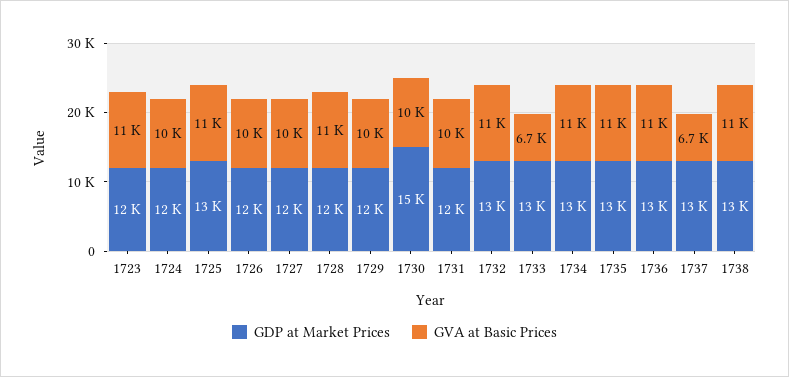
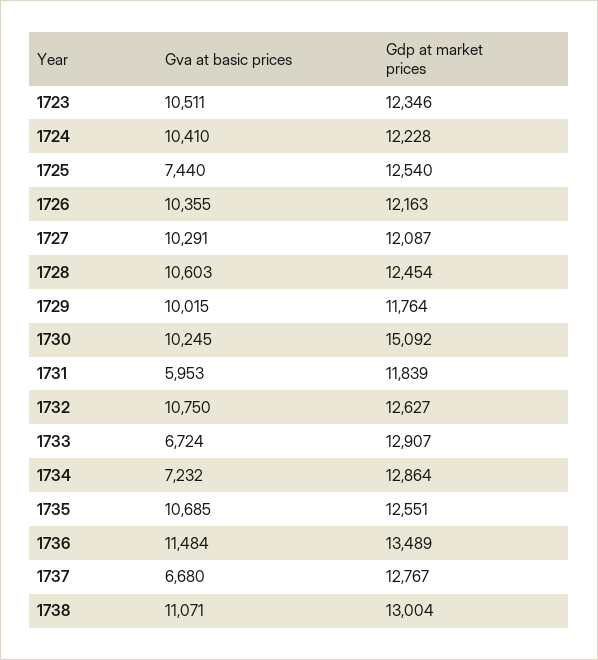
  {
    "GDP at Market Prices": {
      "1723": 12346,
      "1724": 12228,
      "1725": 12540,
      "1726": 12163,
      "1727": 12087,
      "1728": 12454,
      "1729": 11764,
      "1730": 15092,
      "1731": 11839,
      "1732": 12627,
      "1733": 12907,
      "1734": 12864,
      "1735": 12551,
      "1736": 13489,
      "1737": 12767,
      "1738": 13004
    },
    "GVA at Basic Prices": {
      "1723": 10511,
      "1724": 10410,
-     "1725": 11000,
+     "1725": 7440,
      "1726": 10355,
      "1727": 10291,
      "1728": 10603,
      "1729": 10015,
      "1730": 10245,
-     "1731": 10000,
+     "1731": 5953,
      "1732": 10750,
      "1733": 6724,
-     "1734": 11000,
+     "1734": 7232,
      "1735": 10685,
      "1736": 11484,
      "1737": 6680,
      "1738": 11071
    }
  }

